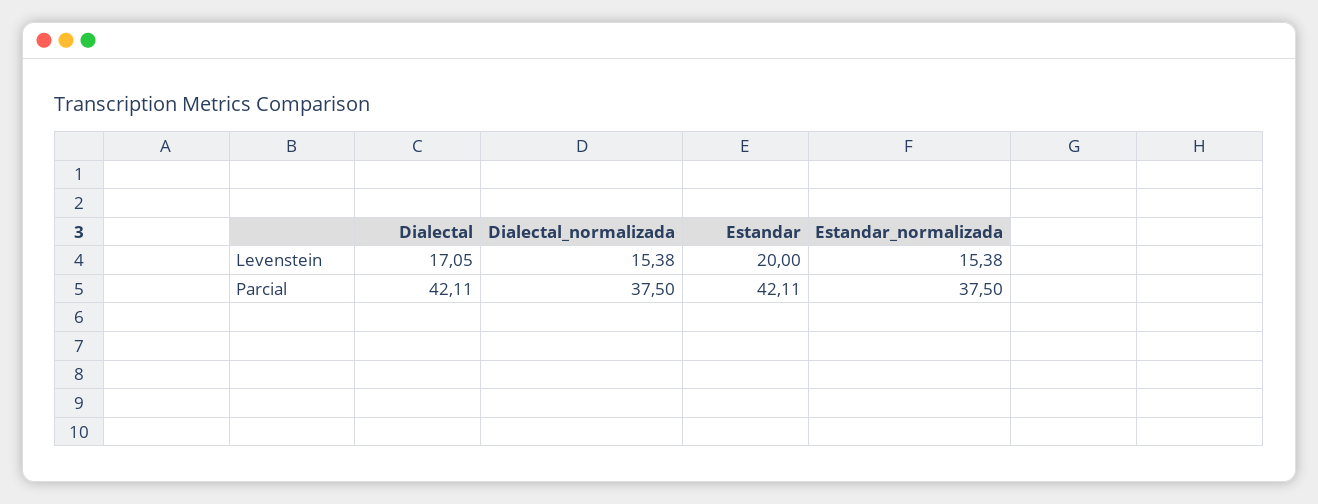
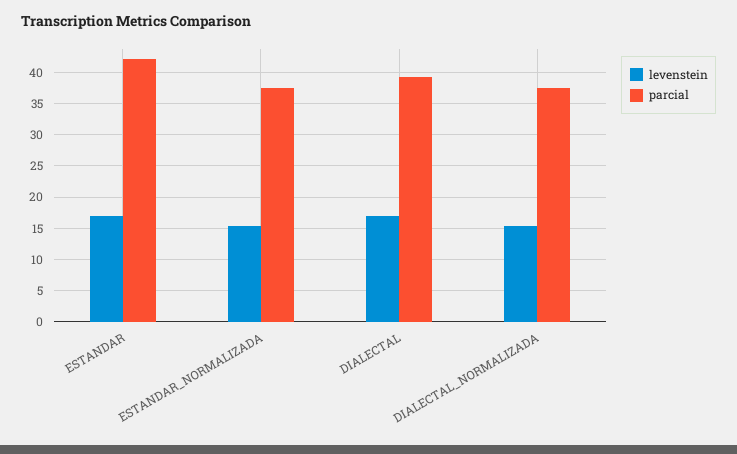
  {
    "Levenstein": {
      "Dialectal": 17.05,
      "Dialectal_normalizada": 15.38,
-     "Estandar": 20,
+     "Estandar": 17,
      "Estandar_normalizada": 15.38
    },
    "Parcial": {
-     "Dialectal": 42.11,
+     "Dialectal": 39,
      "Dialectal_normalizada": 37.5,
      "Estandar": 42.11,
      "Estandar_normalizada": 37.5
    }
  }

